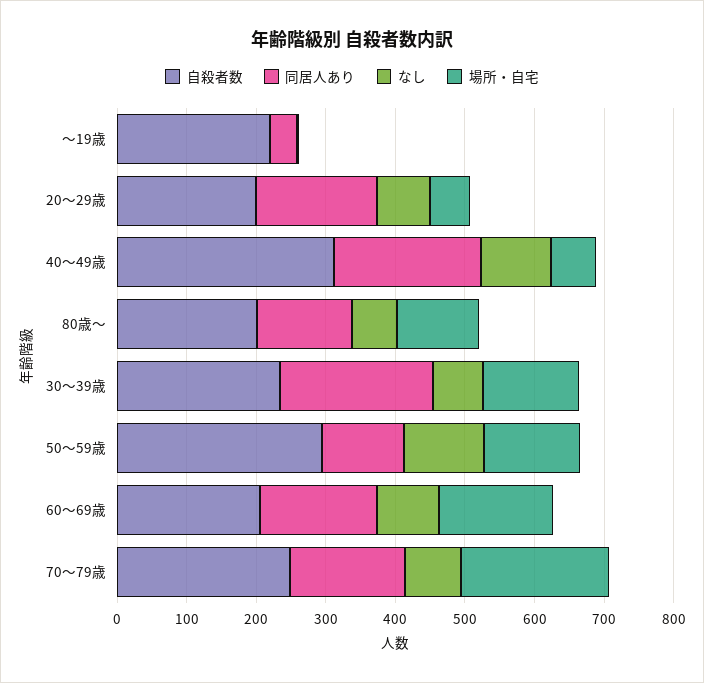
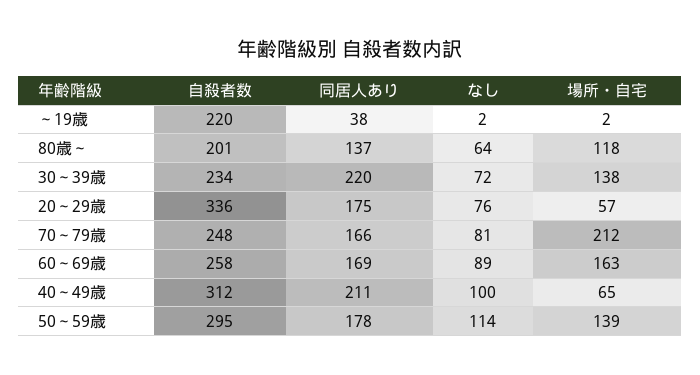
  {
    "自殺者数": {
      "～19歳": 220,
-     "20～29歳": 200,
+     "20～29歳": 336,
      "40～49歳": 312,
      "80歳～": 201,
      "30～39歳": 234,
      "50～59歳": 295,
-     "60～69歳": 200,
+     "60～69歳": 258,
      "70～79歳": 248
    },
    "同居人あり": {
      "～19歳": 38,
      "20～29歳": 175,
      "40～49歳": 211,
      "80歳～": 137,
      "30～39歳": 220,
-     "50～59歳": 120,
+     "50～59歳": 178,
      "60～69歳": 169,
      "70～79歳": 166
    },
    "なし": {
      "～19歳": 2,
      "20～29歳": 76,
      "40～49歳": 100,
      "80歳～": 64,
      "30～39歳": 72,
      "50～59歳": 114,
      "60～69歳": 89,
      "70～79歳": 81
    },
    "場所・自宅": {
      "～19歳": 2,
      "20～29歳": 57,
      "40～49歳": 65,
      "80歳～": 118,
      "30～39歳": 138,
      "50～59歳": 139,
      "60～69歳": 163,
      "70～79歳": 212
    }
  }

